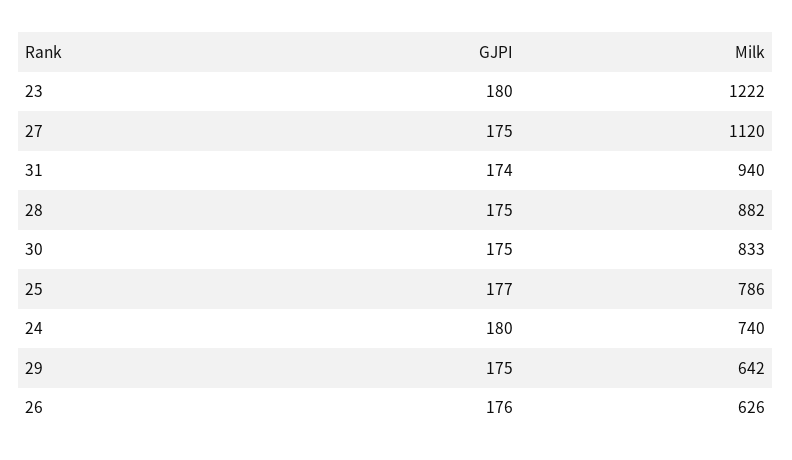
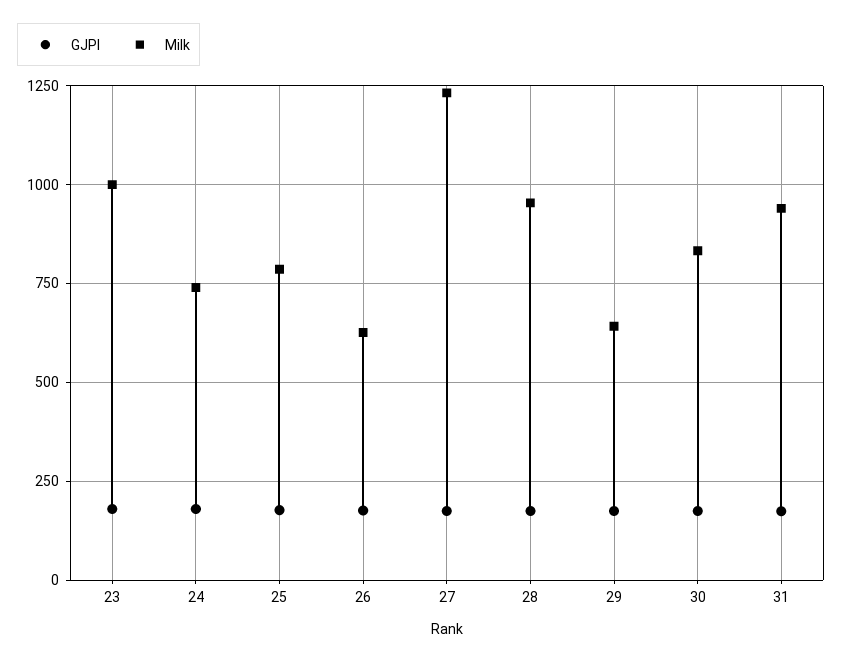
  {
    "GJPI": {
      "23": 180,
      "27": 175,
      "31": 174,
      "28": 175,
      "30": 175,
      "25": 177,
      "24": 180,
      "29": 175,
      "26": 176
    },
    "Milk": {
-     "23": 1222,
+     "23": 1000,
-     "27": 1120,
+     "27": 1225,
      "31": 940,
-     "28": 882,
+     "28": 950,
      "30": 833,
      "25": 786,
      "24": 740,
      "29": 642,
      "26": 626
    }
  }

